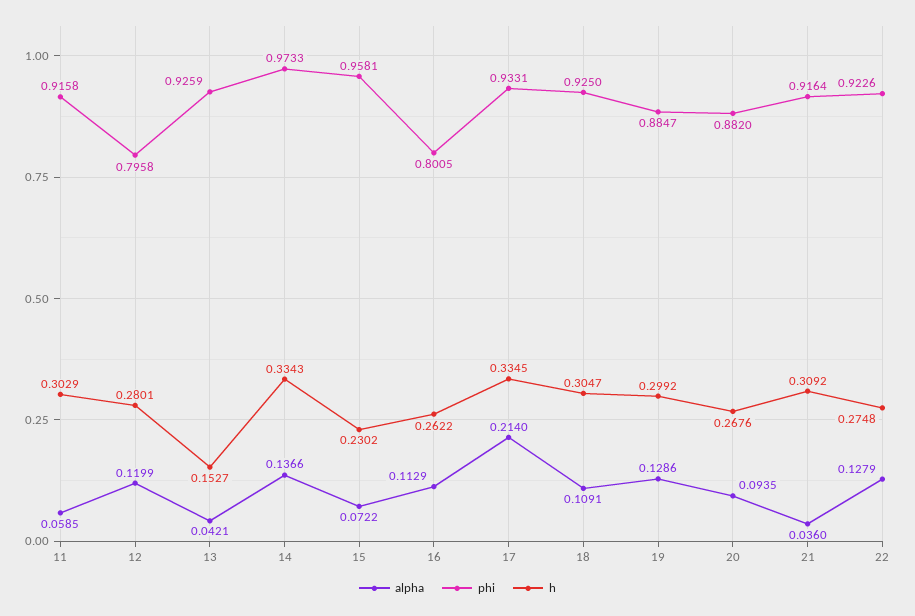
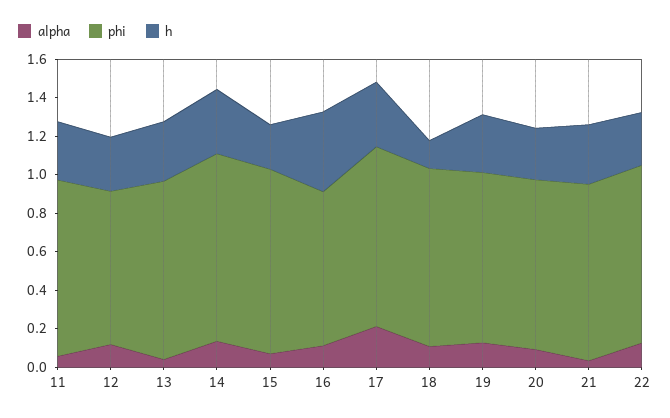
  {
    "alpha": {
      "11": 0.0585,
      "12": 0.1199,
      "13": 0.0421,
      "14": 0.1366,
      "15": 0.0722,
      "16": 0.1129,
      "17": 0.214,
      "18": 0.1091,
      "19": 0.1286,
      "20": 0.0935,
      "21": 0.036,
      "22": 0.1279
    },
    "phi": {
      "11": 0.9158,
      "12": 0.7958,
      "13": 0.9259,
      "14": 0.9733,
      "15": 0.9581,
      "16": 0.8005,
      "17": 0.9331,
      "18": 0.925,
      "19": 0.8847,
      "20": 0.882,
      "21": 0.9164,
      "22": 0.9226
    },
    "h": {
      "11": 0.3029,
      "12": 0.2801,
-     "13": 0.1527,
+     "13": 0.3,
      "14": 0.3343,
      "15": 0.2302,
-     "16": 0.2622,
+     "16": 0.4,
      "17": 0.3345,
-     "18": 0.3047,
+     "18": 0.15,
      "19": 0.2992,
      "20": 0.2676,
      "21": 0.3092,
      "22": 0.2748
    }
  }

